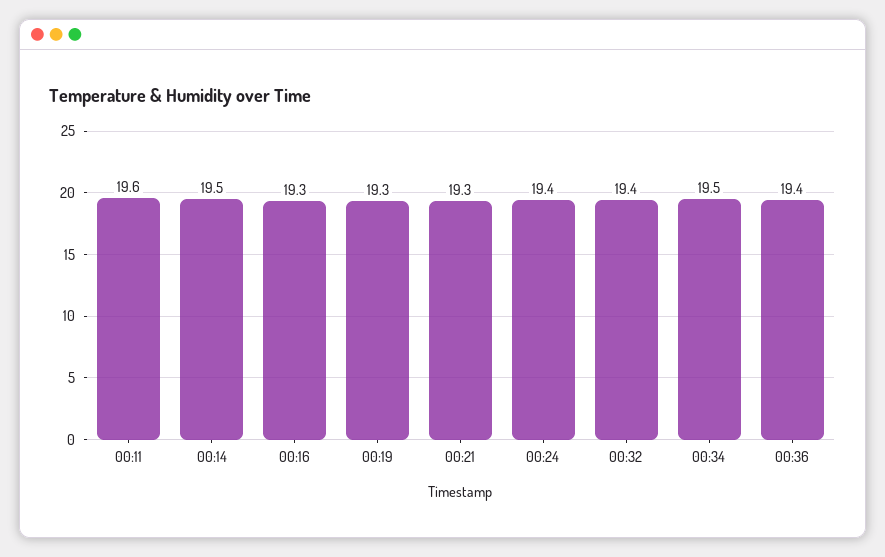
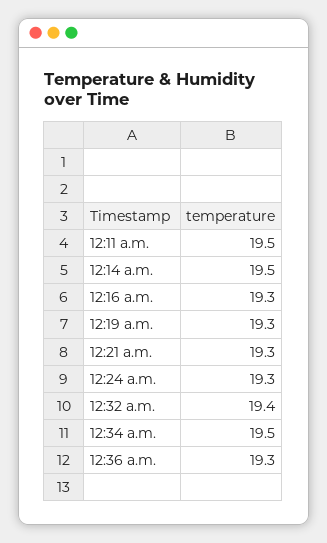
  {
-   "00:11": 19.6,
+   "00:11": 19.5,
    "00:14": 19.5,
    "00:16": 19.3,
    "00:19": 19.3,
    "00:21": 19.3,
-   "00:24": 19.4,
+   "00:24": 19.3,
    "00:32": 19.4,
    "00:34": 19.5,
-   "00:36": 19.4
+   "00:36": 19.3
  }

